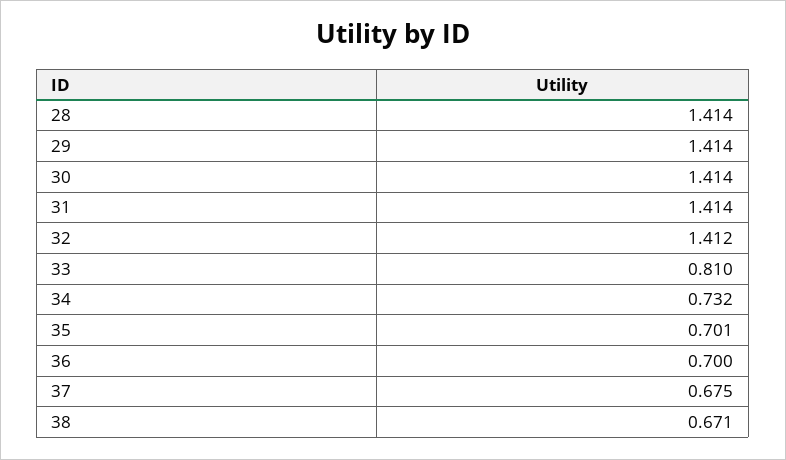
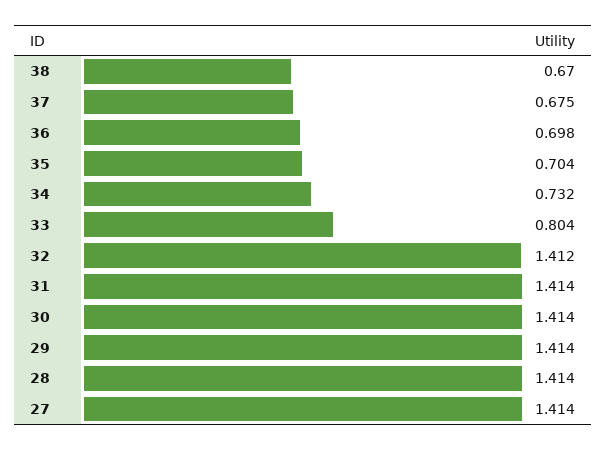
  {
    "28": 1.414,
    "29": 1.414,
    "30": 1.414,
    "31": 1.414,
    "32": 1.412,
-   "33": 0.81,
+   "33": 0.804,
    "34": 0.732,
-   "35": 0.701,
+   "35": 0.704,
-   "36": 0.7,
+   "36": 0.698,
    "37": 0.675,
-   "38": 0.671
+   "38": 0.67,
+   "27": 1.414
  }

